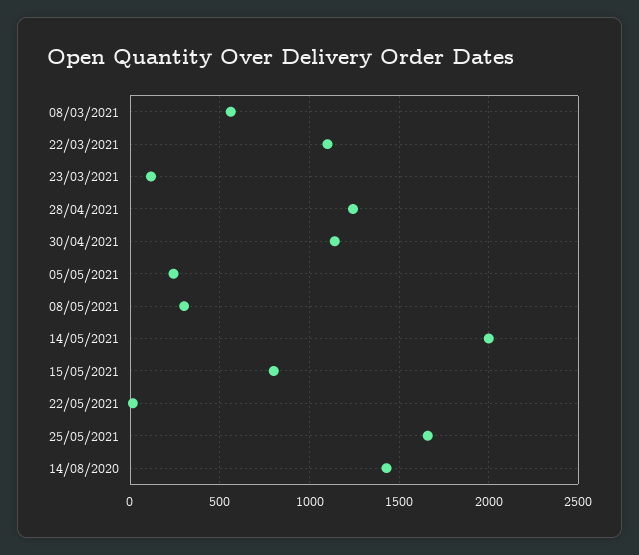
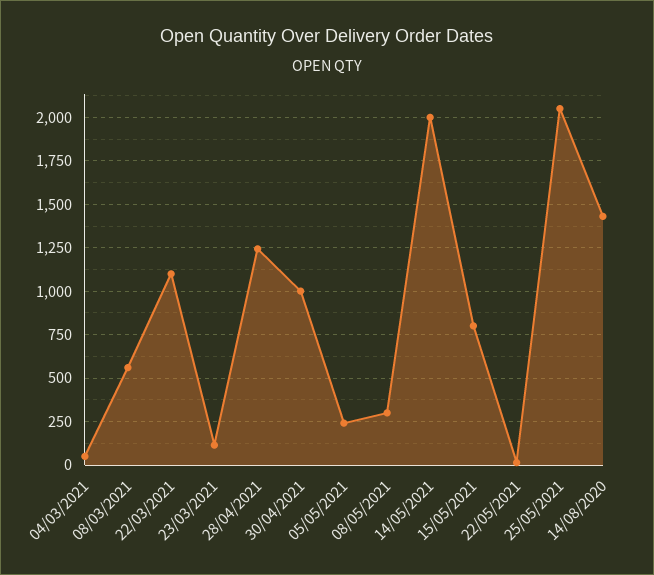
  {
    "08/03/2021": 550,
    "22/03/2021": 1100,
    "23/03/2021": 100,
    "28/04/2021": 1250,
-   "30/04/2021": 1150,
+   "30/04/2021": 1000,
    "05/05/2021": 250,
    "08/05/2021": 300,
    "14/05/2021": 2000,
    "15/05/2021": 800,
    "22/05/2021": 0,
-   "25/05/2021": 1650,
+   "25/05/2021": 2050,
-   "14/08/2020": 1450
+   "14/08/2020": 1450,
+   "04/03/2021": 50
  }

